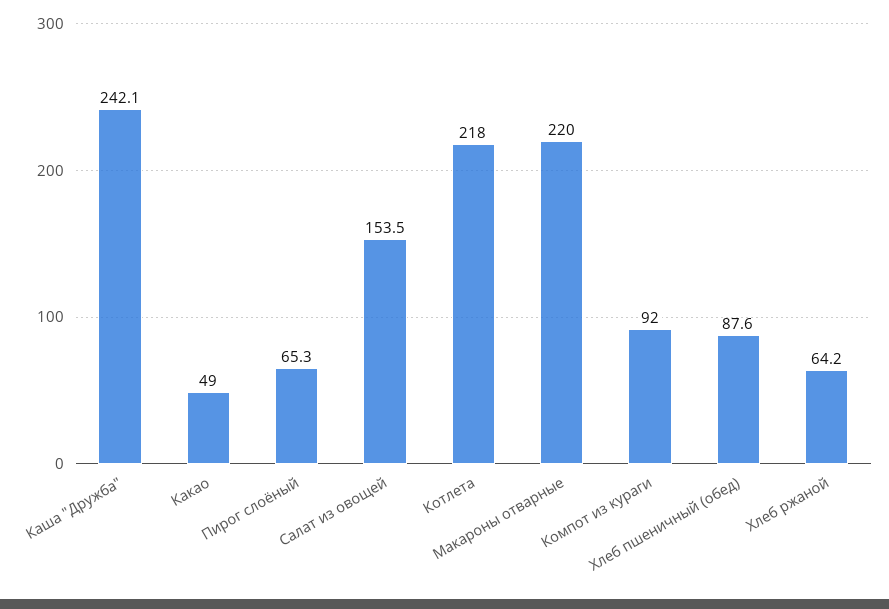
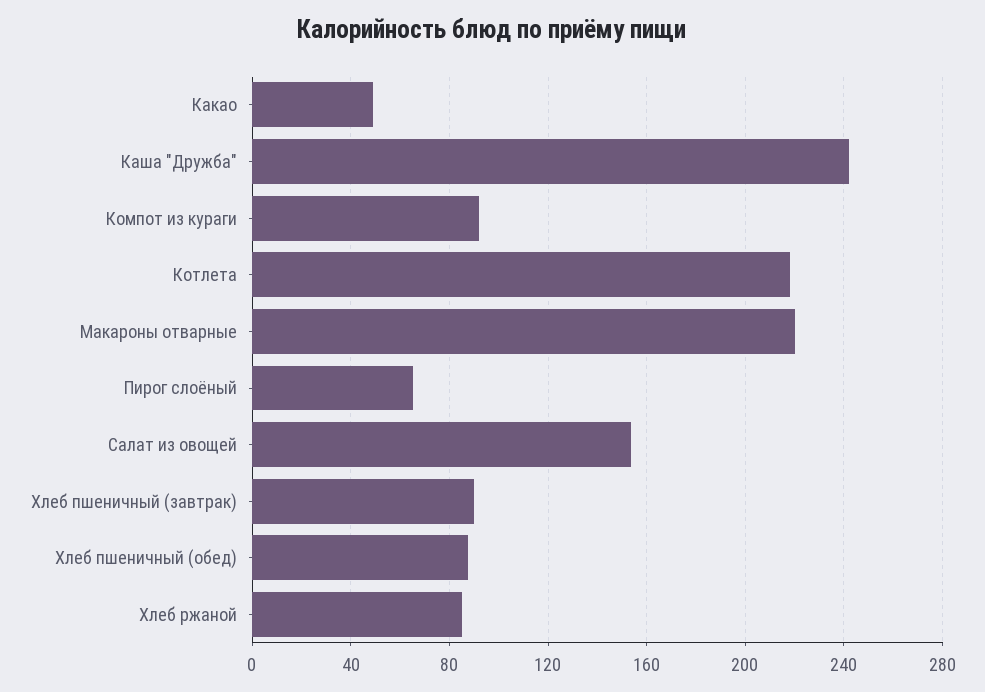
  {
    "Каша \"Дружба\"": 242.1,
    "Какао": 49,
    "Пирог слоёный": 65.3,
    "Салат из овощей": 153.5,
    "Котлета": 218,
    "Макароны отварные": 220,
    "Компот из кураги": 92,
    "Хлеб пшеничный (обед)": 87.6,
-   "Хлеб ржаной": 64.2
+   "Хлеб ржаной": 85,
+   "Хлеб пшеничный (завтрак)": 90
  }

